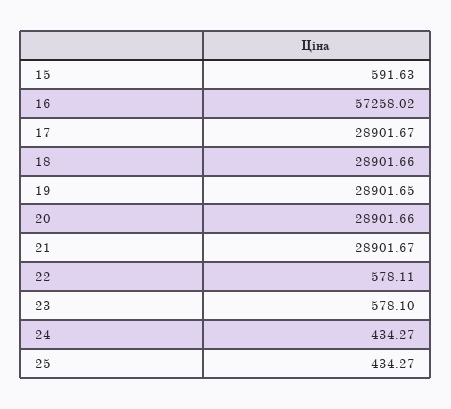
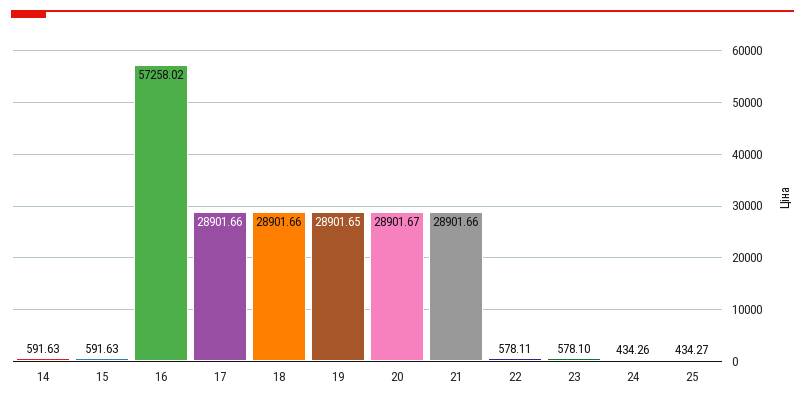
  {
    "15": 591.63,
    "16": 57258.02,
-   "17": 28901.67,
+   "17": 28901.66,
    "18": 28901.66,
    "19": 28901.65,
-   "20": 28901.66,
+   "20": 28901.67,
-   "21": 28901.67,
+   "21": 28901.66,
    "22": 578.11,
    "23": 578.1,
-   "24": 434.27,
+   "24": 434.26,
-   "25": 434.27
+   "25": 434.27,
+   "14": 591.63
  }

